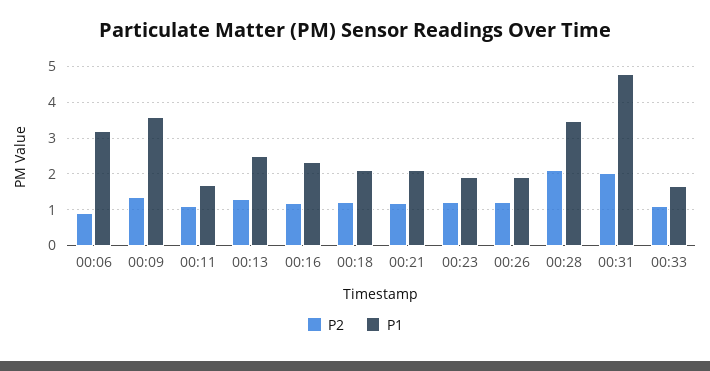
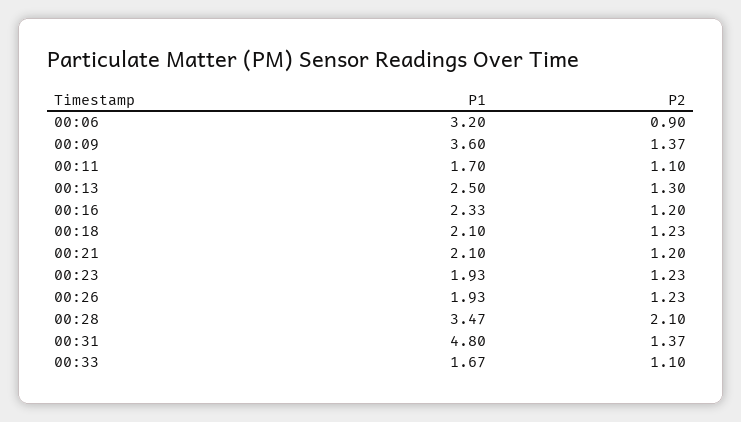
  {
    "P2": {
      "00:06": 0.9,
      "00:09": 1.37,
      "00:11": 1.1,
      "00:13": 1.3,
      "00:16": 1.2,
      "00:18": 1.23,
      "00:21": 1.2,
      "00:23": 1.23,
      "00:26": 1.23,
      "00:28": 2.1,
-     "00:31": 2,
+     "00:31": 1.37,
      "00:33": 1.1
    },
    "P1": {
      "00:06": 3.2,
      "00:09": 3.6,
      "00:11": 1.7,
      "00:13": 2.5,
      "00:16": 2.33,
      "00:18": 2.1,
      "00:21": 2.1,
      "00:23": 1.93,
      "00:26": 1.93,
      "00:28": 3.47,
      "00:31": 4.8,
      "00:33": 1.67
    }
  }

